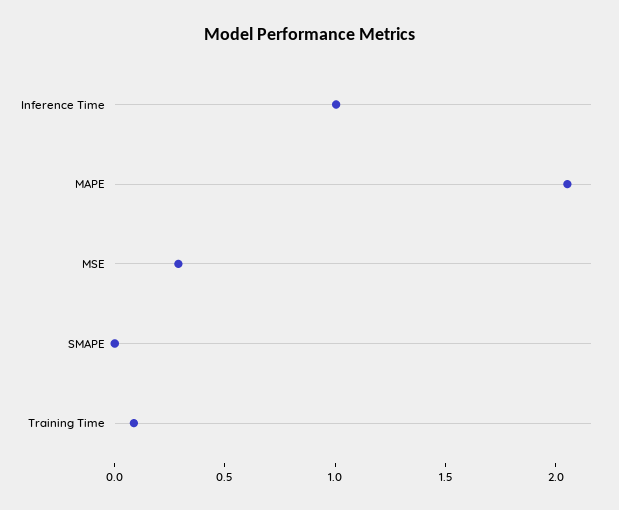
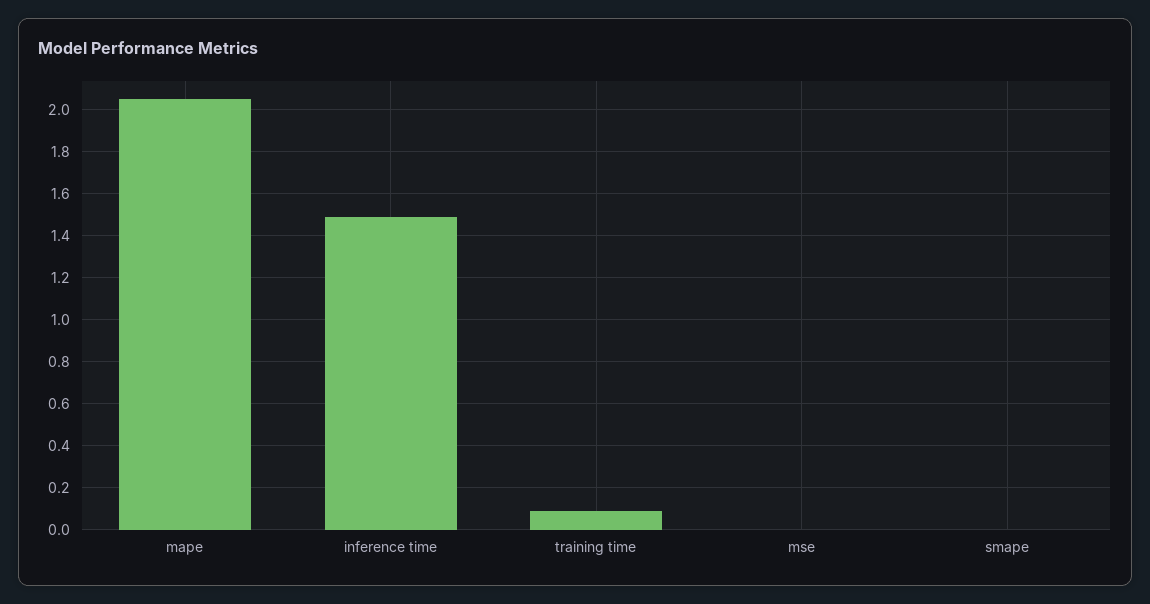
  {
-   "Inference Time": 1,
+   "Inference Time": 1.5,
    "MAPE": 2.05,
-   "MSE": 0.3,
+   "MSE": 0,
    "SMAPE": 0,
    "Training Time": 0.1
  }

